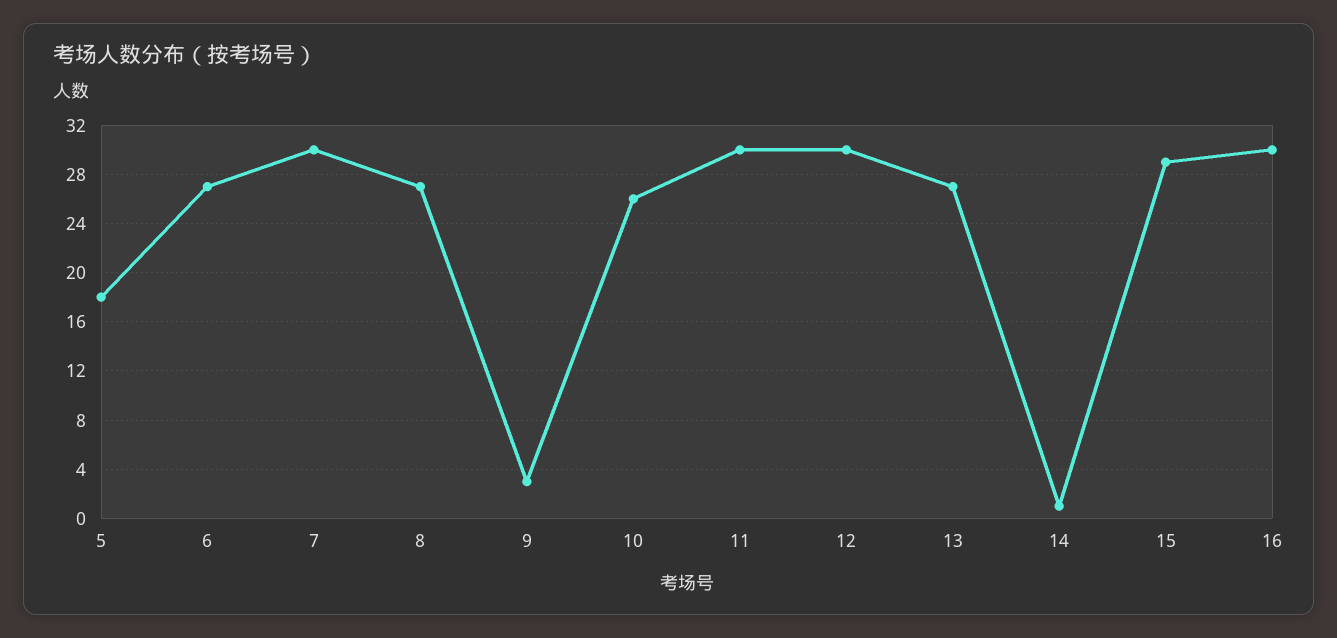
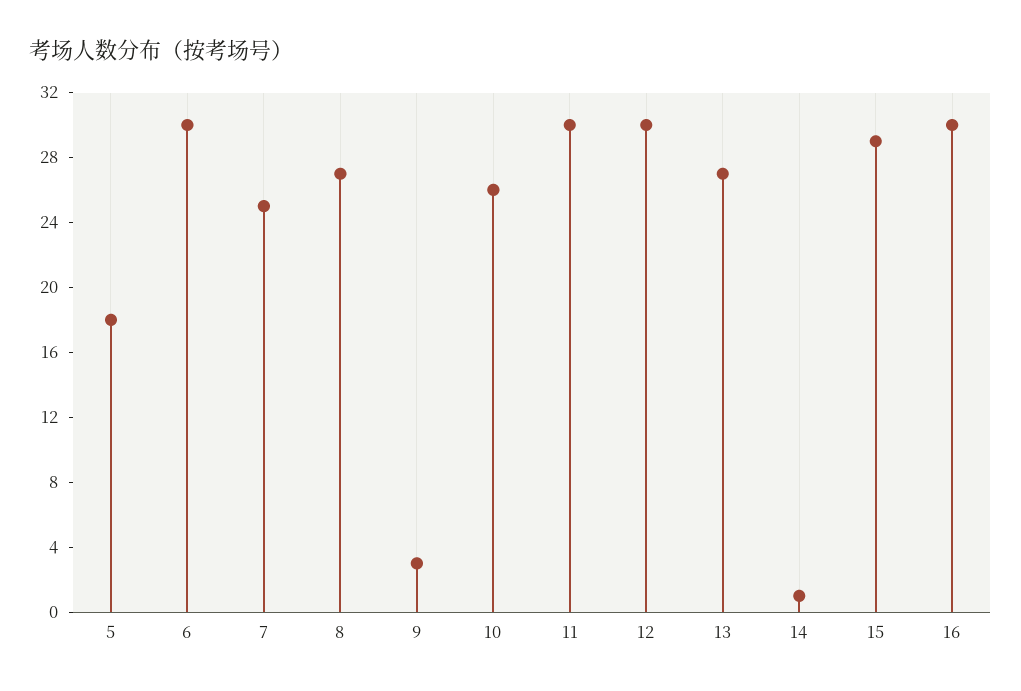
  {
    "5": 18,
-   "6": 27,
+   "6": 30,
-   "7": 30,
+   "7": 25,
    "8": 27,
    "9": 3,
    "10": 26,
    "11": 30,
    "12": 30,
    "13": 27,
    "14": 1,
    "15": 29,
    "16": 30
  }

